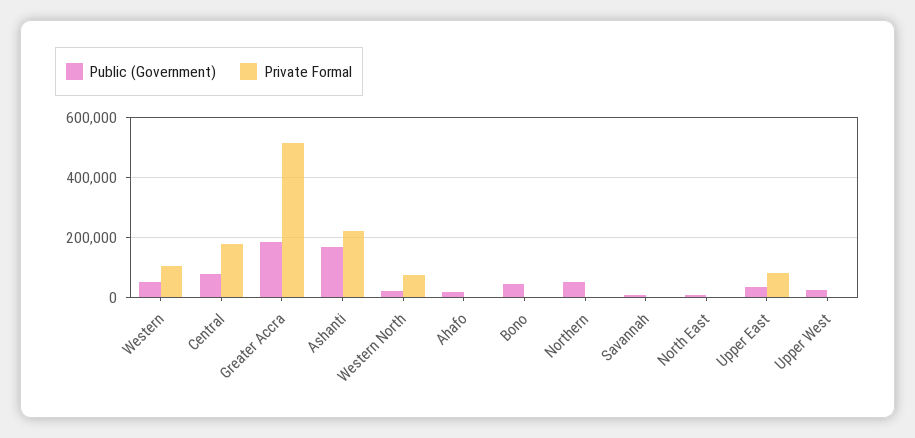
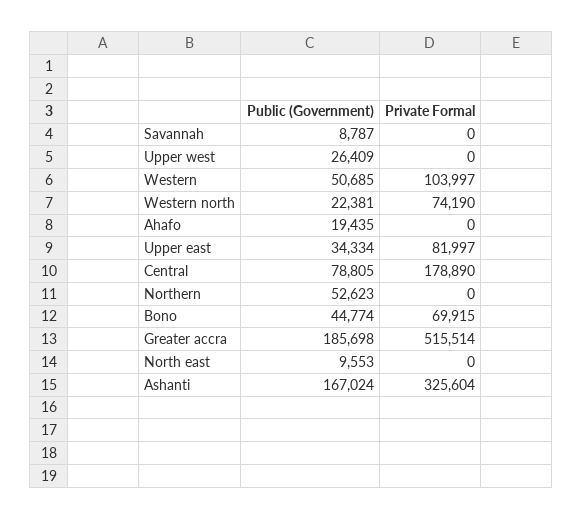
  {
    "Public (Government)": {
      "Western": 50685,
      "Central": 78805,
      "Greater Accra": 185698,
      "Ashanti": 167024,
      "Western North": 22381,
      "Ahafo": 19435,
      "Bono": 44774,
      "Northern": 52623,
      "Savannah": 8787,
      "North East": 9553,
      "Upper East": 34334,
      "Upper West": 26409
    },
    "Private Formal": {
      "Western": 103997,
      "Central": 178890,
      "Greater Accra": 515514,
-     "Ashanti": 225000,
+     "Ashanti": 325604,
      "Western North": 74190,
      "Ahafo": 0,
-     "Bono": 0,
+     "Bono": 69915,
      "Northern": 0,
      "Savannah": 0,
      "North East": 0,
      "Upper East": 81997,
      "Upper West": 0
    }
  }

